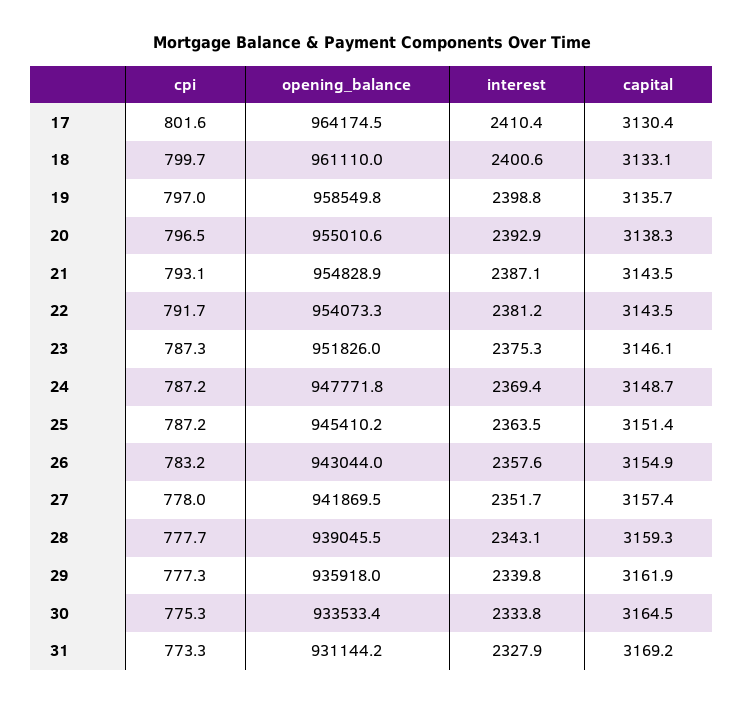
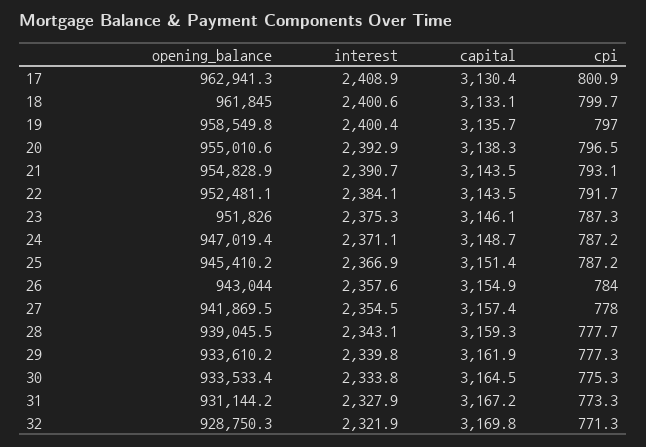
  {
    "cpi": {
-     "17": 801.6,
+     "17": 800.9,
      "18": 799.7,
      "19": 797,
      "20": 796.5,
      "21": 793.1,
      "22": 791.7,
      "23": 787.3,
      "24": 787.2,
      "25": 787.2,
-     "26": 783.2,
+     "26": 784,
      "27": 778,
      "28": 777.7,
      "29": 777.3,
      "30": 775.3,
-     "31": 773.3
+     "31": 773.3,
+     "32": 771.3
    },
    "opening_balance": {
-     "17": 964174.5,
+     "17": 962941.3,
-     "18": 961110,
+     "18": 961845,
      "19": 958549.8,
      "20": 955010.6,
      "21": 954828.9,
-     "22": 954073.3,
+     "22": 952481.1,
      "23": 951826,
-     "24": 947771.8,
+     "24": 947019.4,
      "25": 945410.2,
      "26": 943044,
      "27": 941869.5,
      "28": 939045.5,
-     "29": 935918,
+     "29": 933610.2,
      "30": 933533.4,
-     "31": 931144.2
+     "31": 931144.2,
+     "32": 928750.3
    },
    "interest": {
-     "17": 2410.4,
+     "17": 2408.9,
      "18": 2400.6,
-     "19": 2398.8,
+     "19": 2400.4,
      "20": 2392.9,
-     "21": 2387.1,
+     "21": 2390.7,
-     "22": 2381.2,
+     "22": 2384.1,
      "23": 2375.3,
-     "24": 2369.4,
+     "24": 2371.1,
-     "25": 2363.5,
+     "25": 2366.9,
      "26": 2357.6,
-     "27": 2351.7,
+     "27": 2354.5,
      "28": 2343.1,
      "29": 2339.8,
      "30": 2333.8,
-     "31": 2327.9
+     "31": 2327.9,
+     "32": 2321.9
    },
    "capital": {
      "17": 3130.4,
      "18": 3133.1,
      "19": 3135.7,
      "20": 3138.3,
      "21": 3143.5,
      "22": 3143.5,
      "23": 3146.1,
      "24": 3148.7,
      "25": 3151.4,
      "26": 3154.9,
      "27": 3157.4,
      "28": 3159.3,
      "29": 3161.9,
      "30": 3164.5,
-     "31": 3169.2
+     "31": 3167.2,
+     "32": 3169.8
    }
  }

